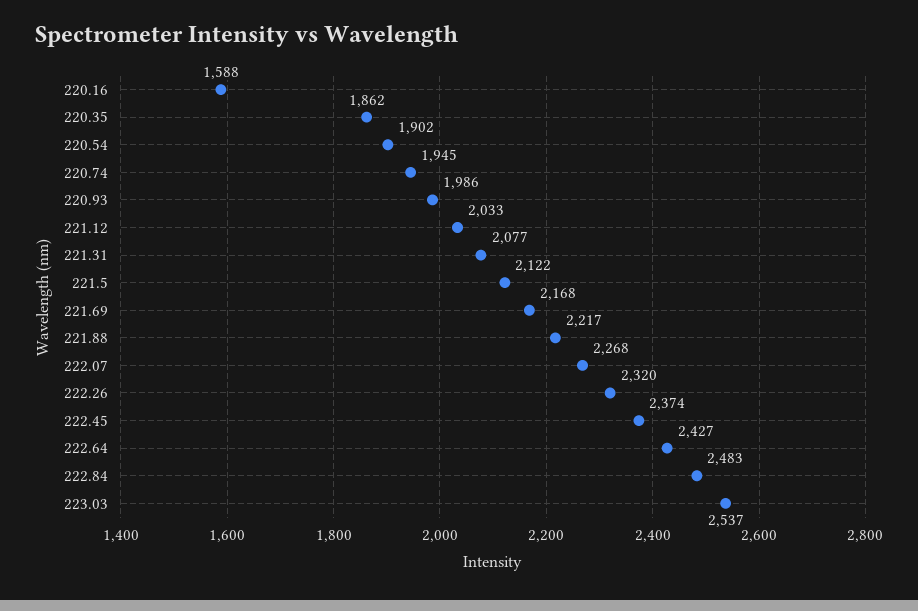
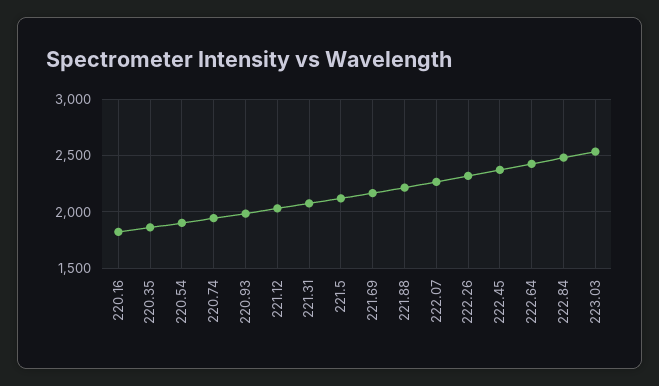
  {
-   "220.16": 1588,
+   "220.16": 1800,
    "220.35": 1862,
    "220.54": 1902,
    "220.74": 1945,
    "220.93": 1986,
    "221.12": 2033,
    "221.31": 2077,
    "221.5": 2122,
    "221.69": 2168,
    "221.88": 2217,
    "222.07": 2268,
    "222.26": 2320,
    "222.45": 2374,
    "222.64": 2427,
    "222.84": 2483,
    "223.03": 2537
  }

